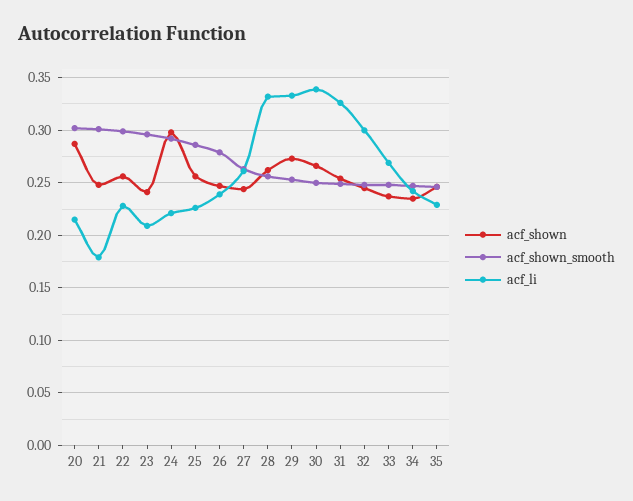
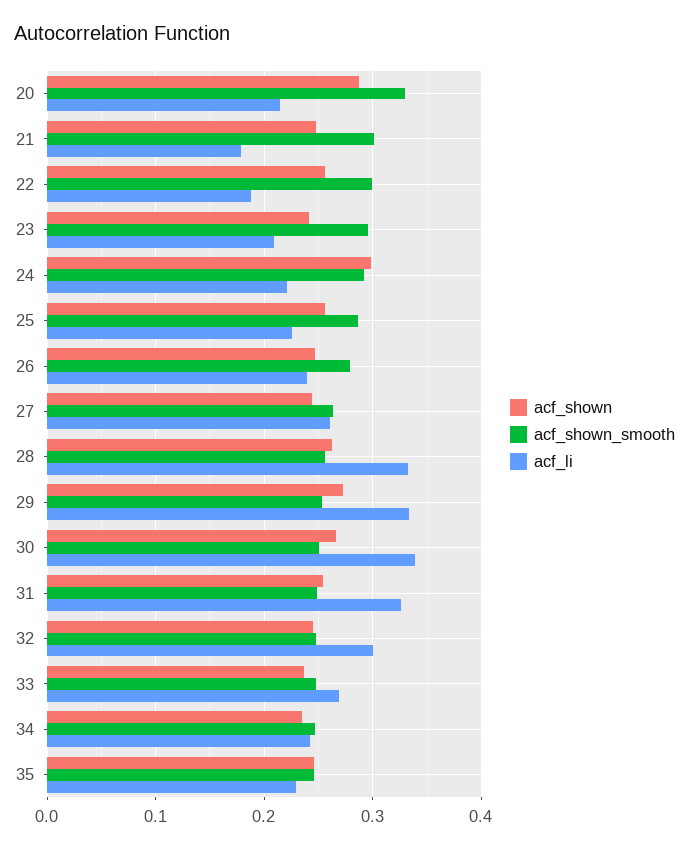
  {
    "acf_shown": {
      "20": 0.29,
      "21": 0.25,
      "22": 0.26,
      "23": 0.24,
      "24": 0.3,
      "25": 0.26,
      "26": 0.25,
      "27": 0.24,
      "28": 0.26,
      "29": 0.27,
      "30": 0.27,
      "31": 0.25,
      "32": 0.25,
      "33": 0.24,
      "34": 0.24,
      "35": 0.25
    },
    "acf_shown_smooth": {
-     "20": 0.3,
+     "20": 0.33,
      "21": 0.3,
      "22": 0.3,
      "23": 0.3,
      "24": 0.29,
      "25": 0.29,
      "26": 0.28,
      "27": 0.26,
      "28": 0.26,
      "29": 0.25,
      "30": 0.25,
      "31": 0.25,
      "32": 0.25,
      "33": 0.25,
      "34": 0.25,
      "35": 0.25
    },
    "acf_li": {
      "20": 0.22,
      "21": 0.18,
-     "22": 0.23,
+     "22": 0.19,
      "23": 0.21,
      "24": 0.22,
      "25": 0.23,
      "26": 0.24,
      "27": 0.26,
      "28": 0.33,
      "29": 0.33,
      "30": 0.34,
      "31": 0.33,
      "32": 0.3,
      "33": 0.27,
      "34": 0.24,
      "35": 0.23
    }
  }

